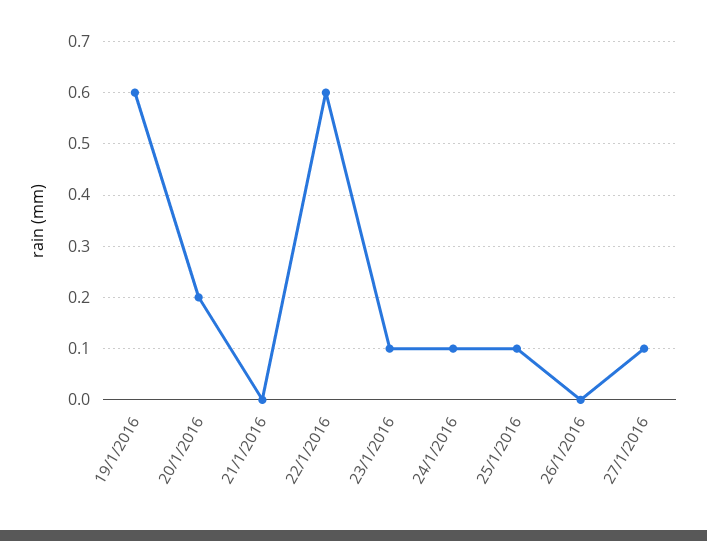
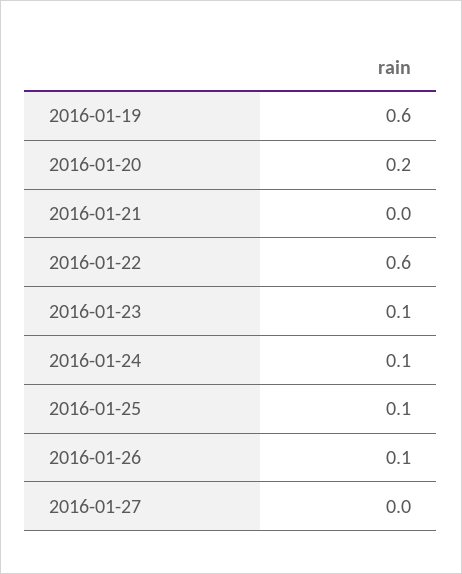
  {
    "19/1/2016": 0.6,
    "20/1/2016": 0.2,
    "21/1/2016": 0,
    "22/1/2016": 0.6,
    "23/1/2016": 0.1,
    "24/1/2016": 0.1,
    "25/1/2016": 0.1,
-   "26/1/2016": 0,
+   "26/1/2016": 0.1,
-   "27/1/2016": 0.1
+   "27/1/2016": 0
  }

